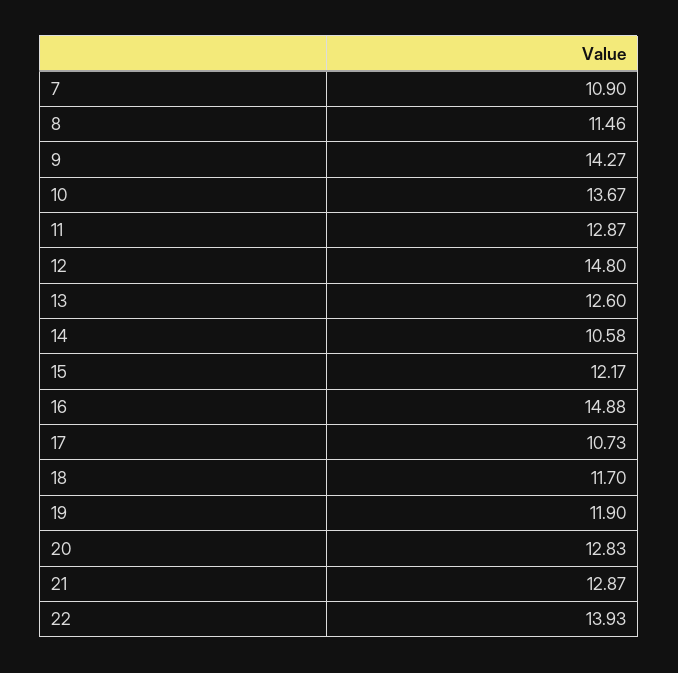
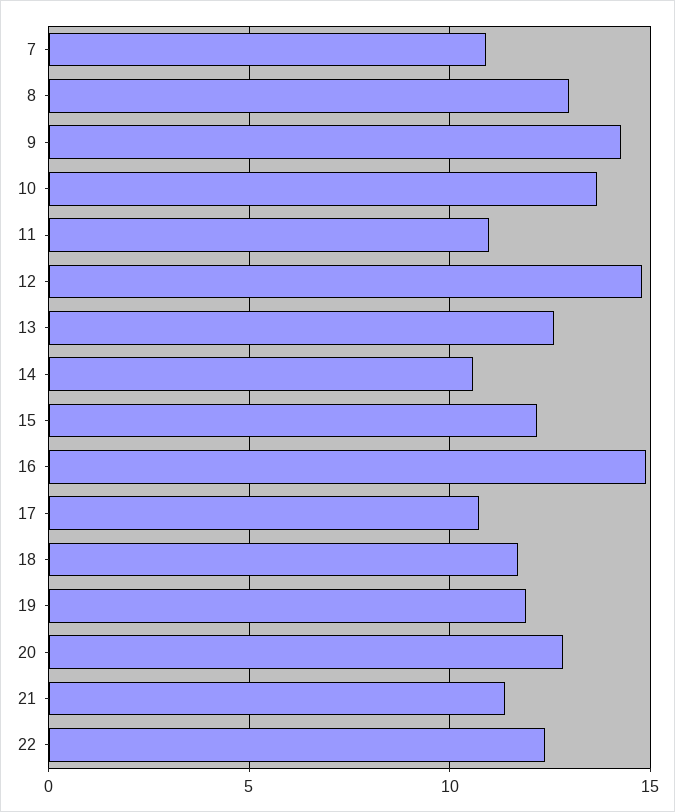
  {
    "7": 10.9,
-   "8": 11.46,
+   "8": 13,
    "9": 14.27,
    "10": 13.67,
-   "11": 12.87,
+   "11": 11,
    "12": 14.8,
    "13": 12.6,
    "14": 10.58,
    "15": 12.17,
    "16": 14.88,
    "17": 10.73,
    "18": 11.7,
    "19": 11.9,
    "20": 12.83,
-   "21": 12.87,
+   "21": 11.5,
-   "22": 13.93
+   "22": 12.5
  }

